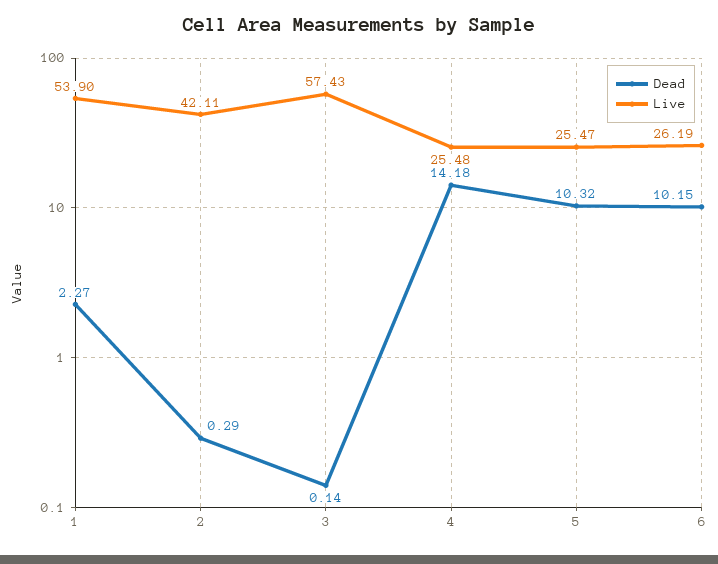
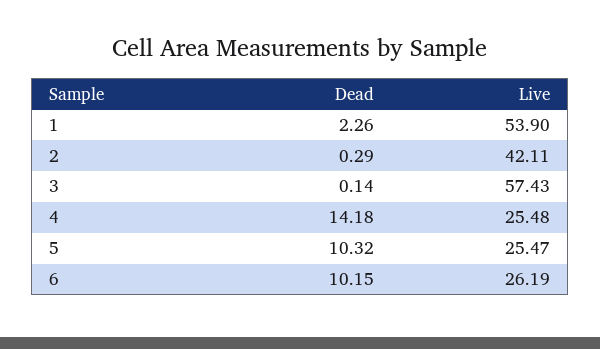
  {
    "Dead": {
-     "1": 2.27,
+     "1": 2.26,
      "2": 0.29,
      "3": 0.14,
      "4": 14.18,
      "5": 10.32,
      "6": 10.15
    },
    "Live": {
      "1": 53.9,
      "2": 42.11,
      "3": 57.43,
      "4": 25.48,
      "5": 25.47,
      "6": 26.19
    }
  }

